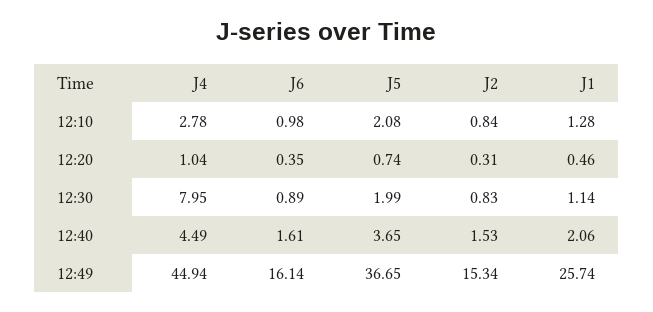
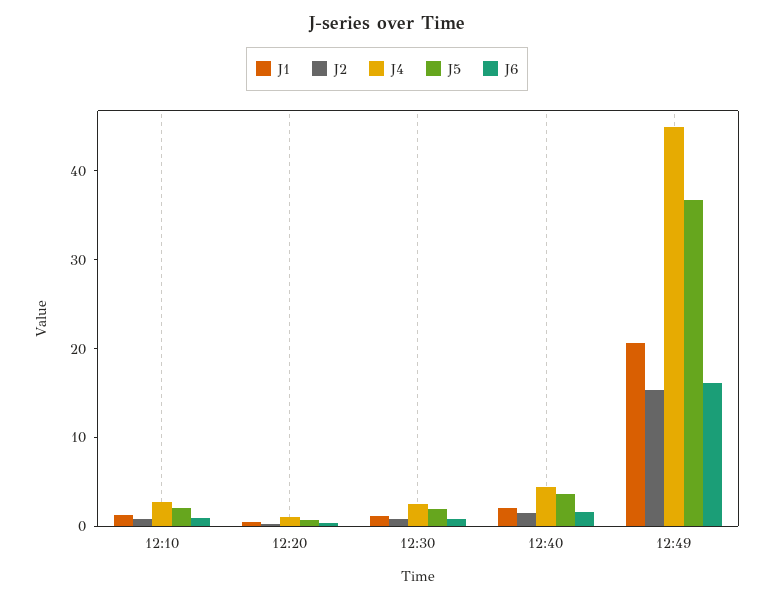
  {
    "J4": {
      "12:10": 2.78,
      "12:20": 1.04,
-     "12:30": 7.95,
+     "12:30": 2,
      "12:40": 4.49,
      "12:49": 44.94
    },
    "J6": {
      "12:10": 0.98,
      "12:20": 0.35,
      "12:30": 0.89,
      "12:40": 1.61,
      "12:49": 16.14
    },
    "J5": {
      "12:10": 2.08,
      "12:20": 0.74,
      "12:30": 1.99,
      "12:40": 3.65,
      "12:49": 36.65
    },
    "J2": {
      "12:10": 0.84,
      "12:20": 0.31,
      "12:30": 0.83,
      "12:40": 1.53,
      "12:49": 15.34
    },
    "J1": {
      "12:10": 1.28,
      "12:20": 0.46,
      "12:30": 1.14,
      "12:40": 2.06,
-     "12:49": 25.74
+     "12:49": 20
    }
  }

